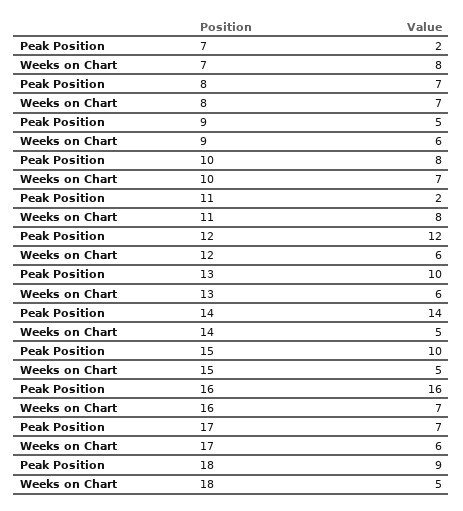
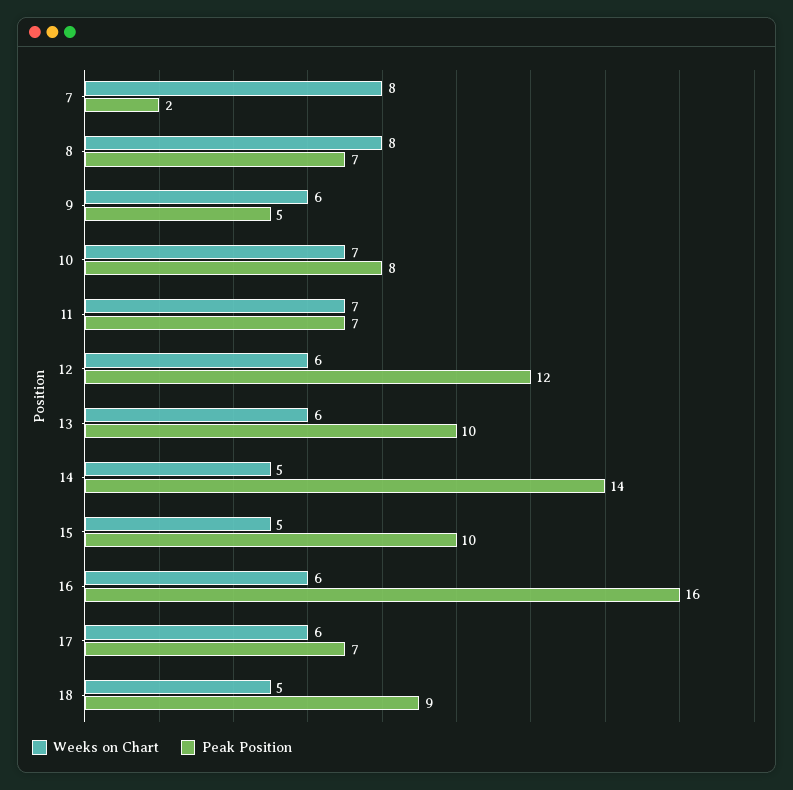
  {
    "Peak Position": {
      "7": 2,
      "8": 7,
      "9": 5,
      "10": 8,
-     "11": 2,
+     "11": 7,
      "12": 12,
      "13": 10,
      "14": 14,
      "15": 10,
      "16": 16,
      "17": 7,
      "18": 9
    },
    "Weeks on Chart": {
      "7": 8,
-     "8": 7,
+     "8": 8,
      "9": 6,
      "10": 7,
-     "11": 8,
+     "11": 7,
      "12": 6,
      "13": 6,
      "14": 5,
      "15": 5,
-     "16": 7,
+     "16": 6,
      "17": 6,
      "18": 5
    }
  }

